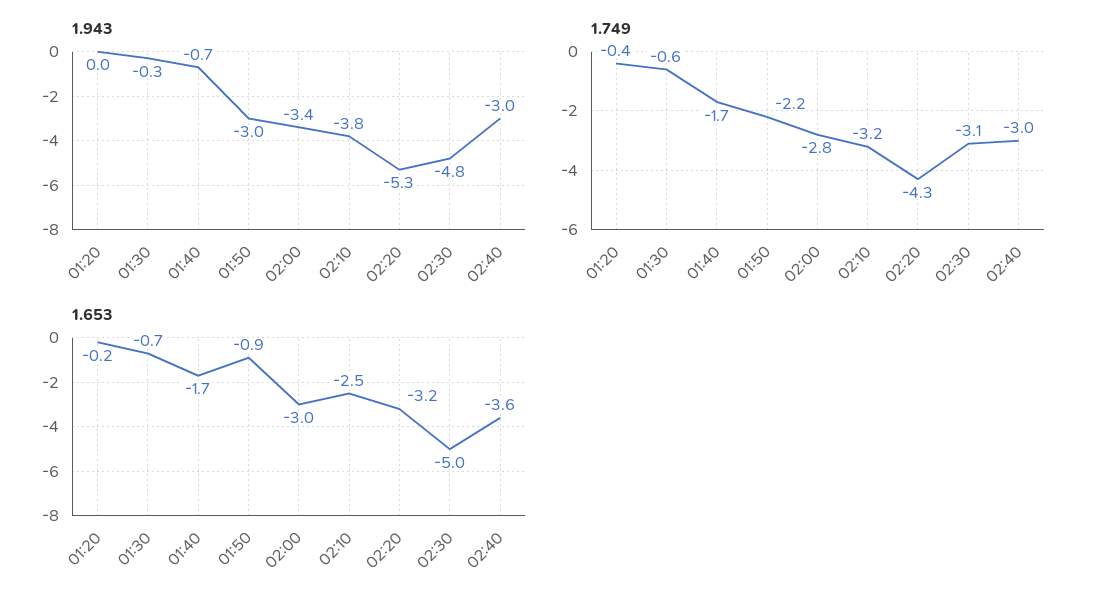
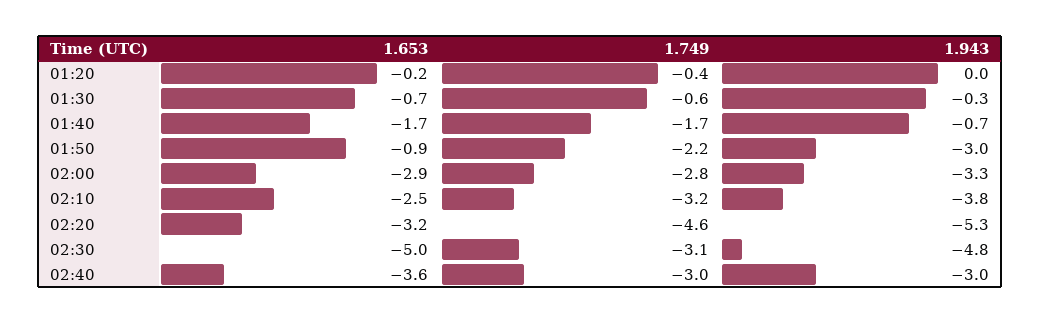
  {
    "1.943": {
      "01:20": 0,
      "01:30": -0.3,
      "01:40": -0.7,
      "01:50": -3,
-     "02:00": -3.4,
+     "02:00": -3.3,
      "02:10": -3.8,
      "02:20": -5.3,
      "02:30": -4.8,
      "02:40": -3
    },
    "1.749": {
      "01:20": -0.4,
      "01:30": -0.6,
      "01:40": -1.7,
      "01:50": -2.2,
      "02:00": -2.8,
      "02:10": -3.2,
-     "02:20": -4.3,
+     "02:20": -4.6,
      "02:30": -3.1,
      "02:40": -3
    },
    "1.653": {
      "01:20": -0.2,
      "01:30": -0.7,
      "01:40": -1.7,
      "01:50": -0.9,
-     "02:00": -3,
+     "02:00": -2.9,
      "02:10": -2.5,
      "02:20": -3.2,
      "02:30": -5,
      "02:40": -3.6
    }
  }

